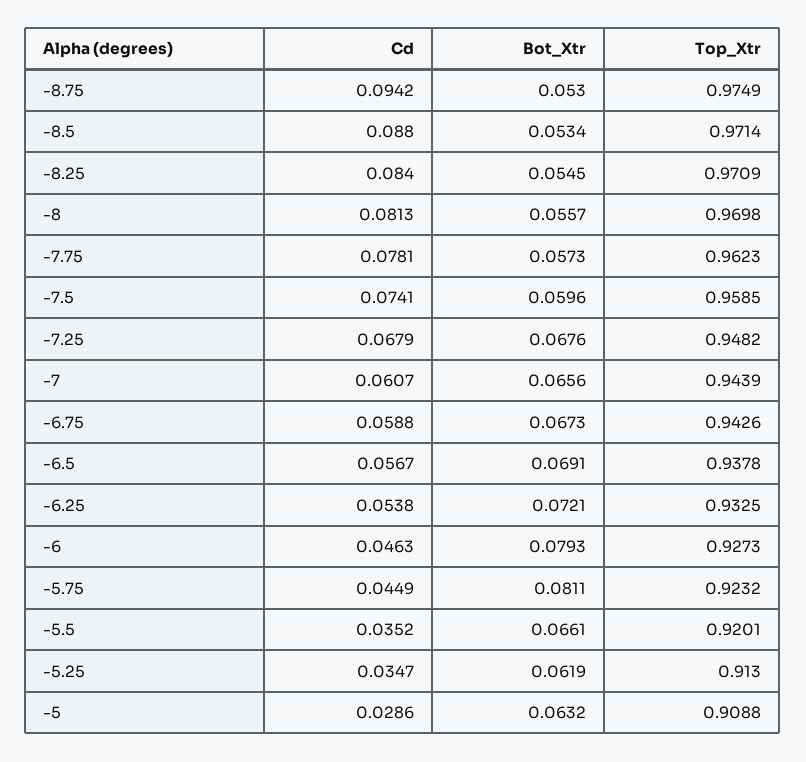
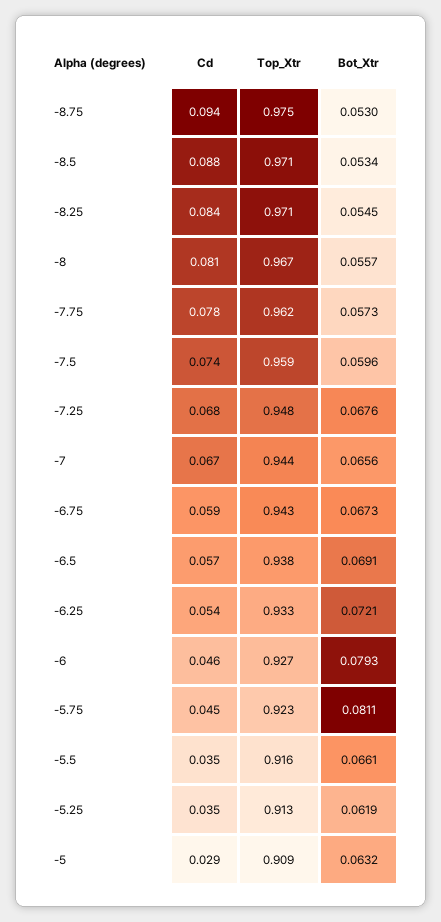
  {
    "Cd": {
      "-8.75": 0.0942,
      "-8.5": 0.088,
      "-8.25": 0.084,
      "-8": 0.0813,
      "-7.75": 0.0781,
      "-7.5": 0.0741,
      "-7.25": 0.0679,
-     "-7": 0.0607,
+     "-7": 0.067,
      "-6.75": 0.0588,
      "-6.5": 0.0567,
      "-6.25": 0.0538,
      "-6": 0.0463,
      "-5.75": 0.0449,
      "-5.5": 0.0352,
      "-5.25": 0.0347,
      "-5": 0.0286
    },
    "Bot_Xtr": {
      "-8.75": 0.053,
      "-8.5": 0.0534,
      "-8.25": 0.0545,
      "-8": 0.0557,
      "-7.75": 0.0573,
      "-7.5": 0.0596,
      "-7.25": 0.0676,
      "-7": 0.0656,
      "-6.75": 0.0673,
      "-6.5": 0.0691,
      "-6.25": 0.0721,
      "-6": 0.0793,
      "-5.75": 0.0811,
      "-5.5": 0.0661,
      "-5.25": 0.0619,
      "-5": 0.0632
    },
    "Top_Xtr": {
      "-8.75": 0.9749,
      "-8.5": 0.9714,
      "-8.25": 0.9709,
-     "-8": 0.9698,
+     "-8": 0.967,
      "-7.75": 0.9623,
      "-7.5": 0.9585,
      "-7.25": 0.9482,
      "-7": 0.9439,
      "-6.75": 0.9426,
      "-6.5": 0.9378,
      "-6.25": 0.9325,
      "-6": 0.9273,
      "-5.75": 0.9232,
-     "-5.5": 0.9201,
+     "-5.5": 0.916,
      "-5.25": 0.913,
      "-5": 0.9088
    }
  }

